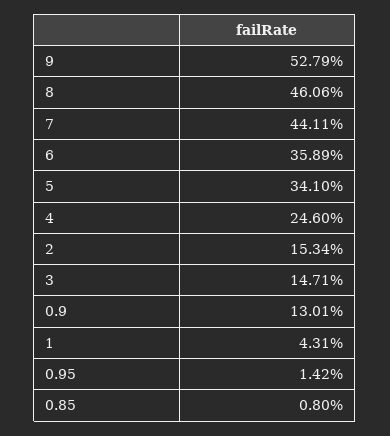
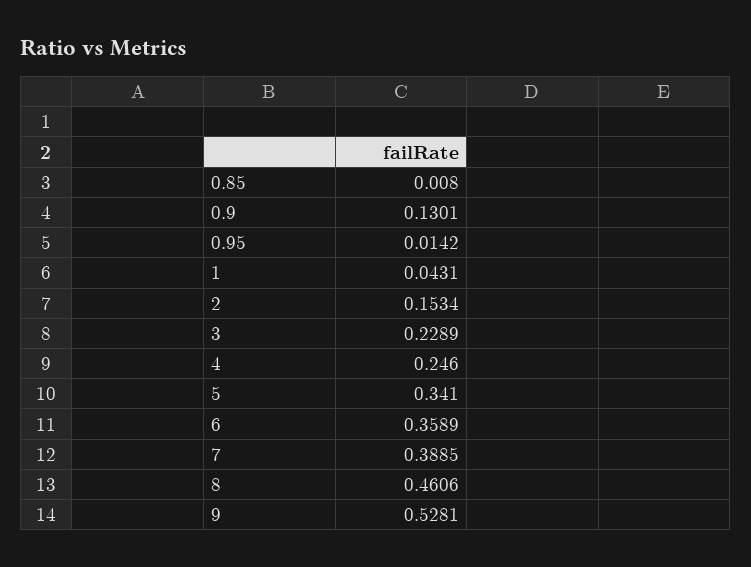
  {
-   "9": 0.5279,
+   "9": 0.5281,
    "8": 0.4606,
-   "7": 0.4411,
+   "7": 0.3885,
    "6": 0.3589,
    "5": 0.341,
    "4": 0.246,
    "2": 0.1534,
-   "3": 0.1471,
+   "3": 0.2289,
    "0.9": 0.1301,
    "1": 0.0431,
    "0.95": 0.0142,
    "0.85": 0.008
  }

